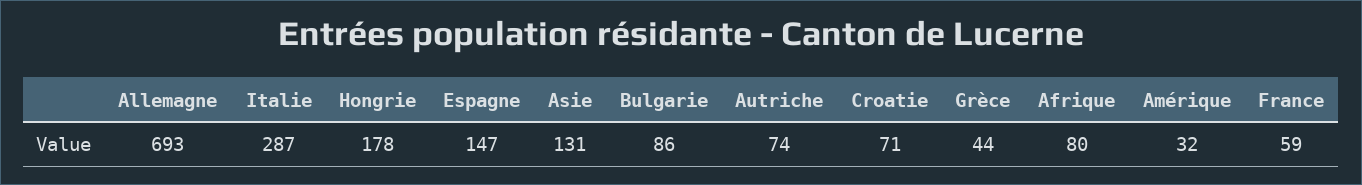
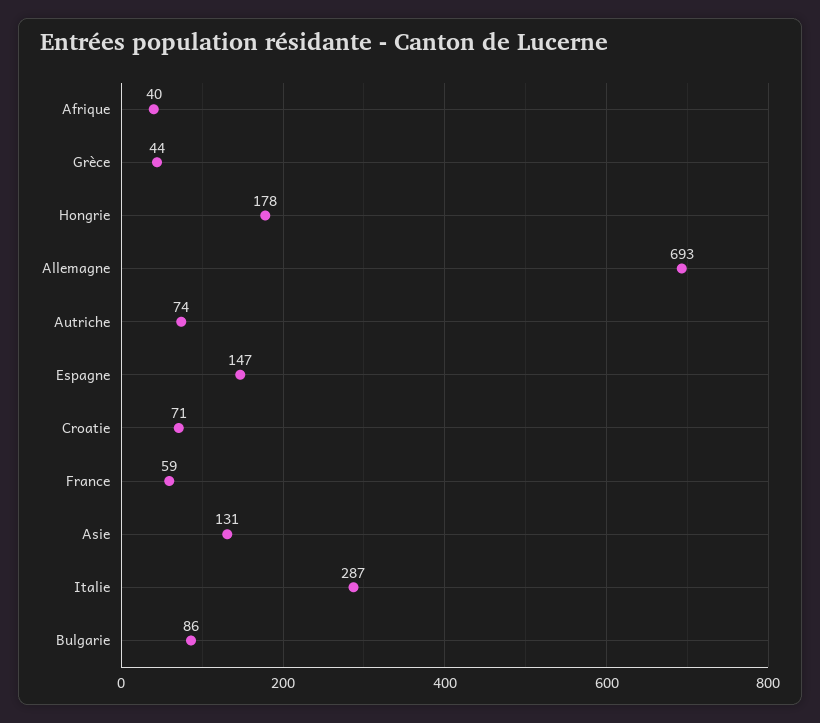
  {
    "Allemagne": 693,
    "Italie": 287,
    "Hongrie": 178,
    "Espagne": 147,
    "Asie": 131,
    "Bulgarie": 86,
    "Autriche": 74,
    "Croatie": 71,
    "Grèce": 44,
-   "Afrique": 80,
+   "Afrique": 40,
-   "Amérique": 32,
    "France": 59
  }

